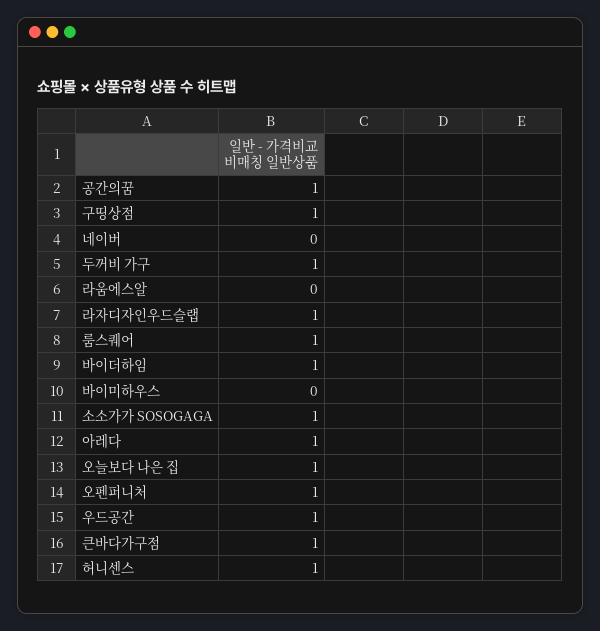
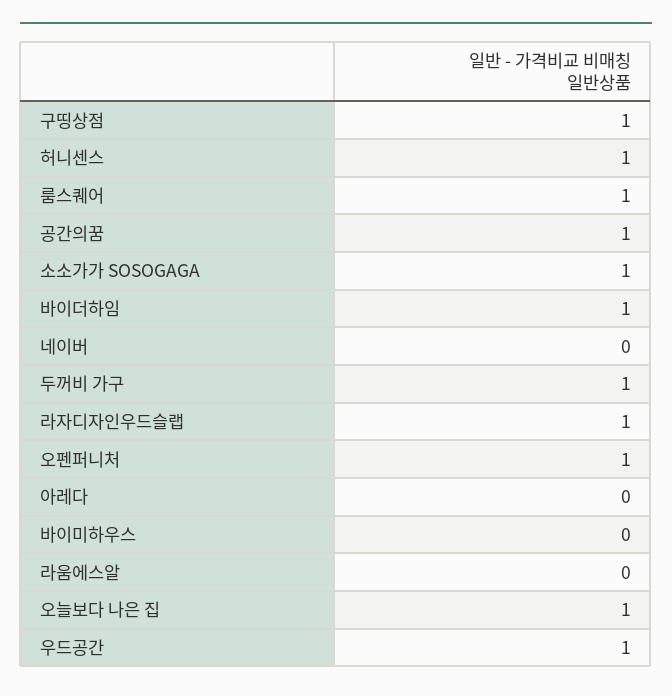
  {
    "공간의꿈": 1,
    "구띵상점": 1,
    "네이버": 0,
    "두꺼비 가구": 1,
    "라움에스알": 0,
    "라자디자인우드슬랩": 1,
    "룸스퀘어": 1,
    "바이더하임": 1,
    "바이미하우스": 0,
    "소소가가 SOSOGAGA": 1,
-   "아레다": 1,
+   "아레다": 0,
    "오늘보다 나은 집": 1,
    "오펜퍼니처": 1,
    "우드공간": 1,
-   "큰바다가구점": 1,
    "허니센스": 1
  }

